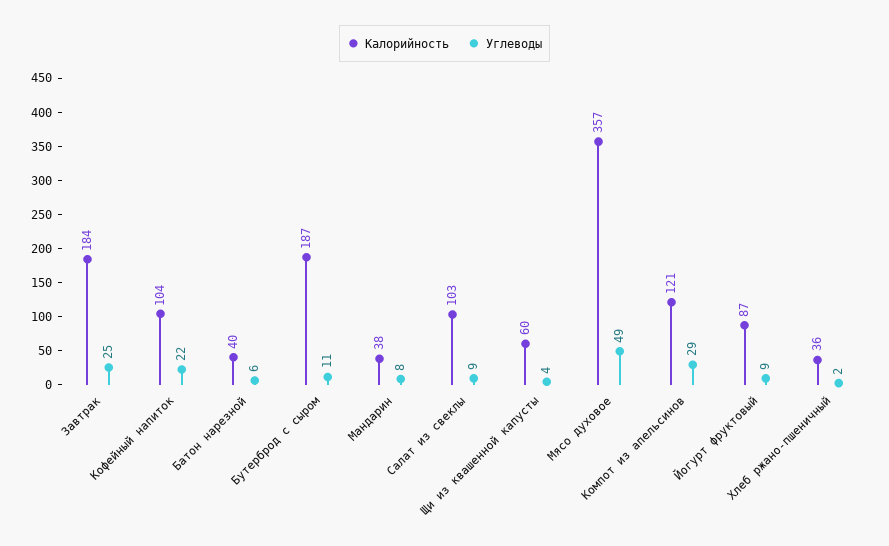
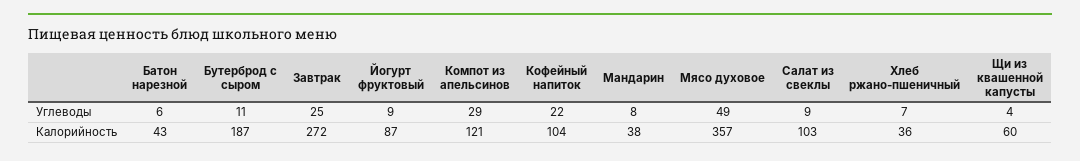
  {
    "Калорийность": {
-     "Завтрак": 184,
+     "Завтрак": 272,
      "Кофейный напиток": 104,
-     "Батон нарезной": 40,
+     "Батон нарезной": 43,
      "Бутерброд с сыром": 187,
      "Мандарин": 38,
      "Салат из свеклы": 103,
      "Щи из квашенной капусты": 60,
      "Мясо духовое": 357,
      "Компот из апельсинов": 121,
      "Йогурт фруктовый": 87,
      "Хлеб ржано-пшеничный": 36
    },
    "Углеводы": {
      "Завтрак": 25,
      "Кофейный напиток": 22,
      "Батон нарезной": 6,
      "Бутерброд с сыром": 11,
      "Мандарин": 8,
      "Салат из свеклы": 9,
      "Щи из квашенной капусты": 4,
      "Мясо духовое": 49,
      "Компот из апельсинов": 29,
      "Йогурт фруктовый": 9,
-     "Хлеб ржано-пшеничный": 2
+     "Хлеб ржано-пшеничный": 7
    }
  }

